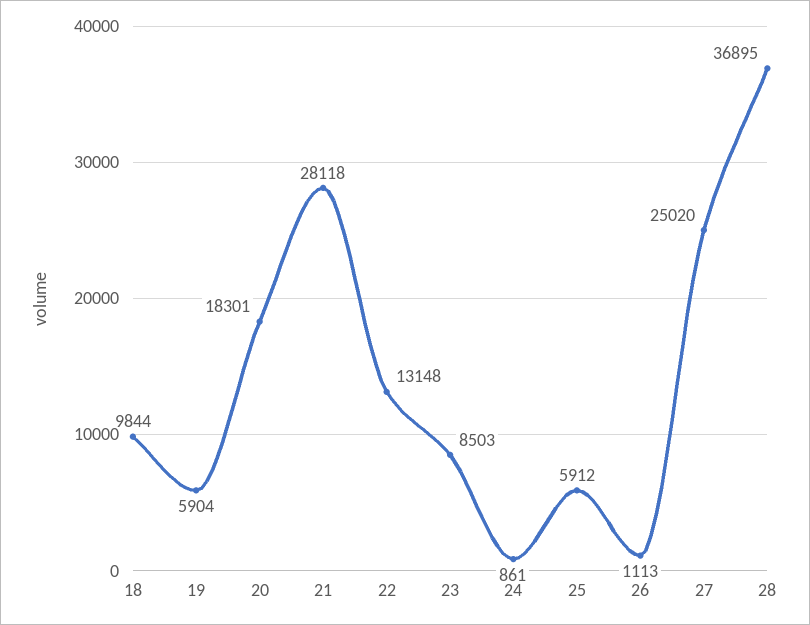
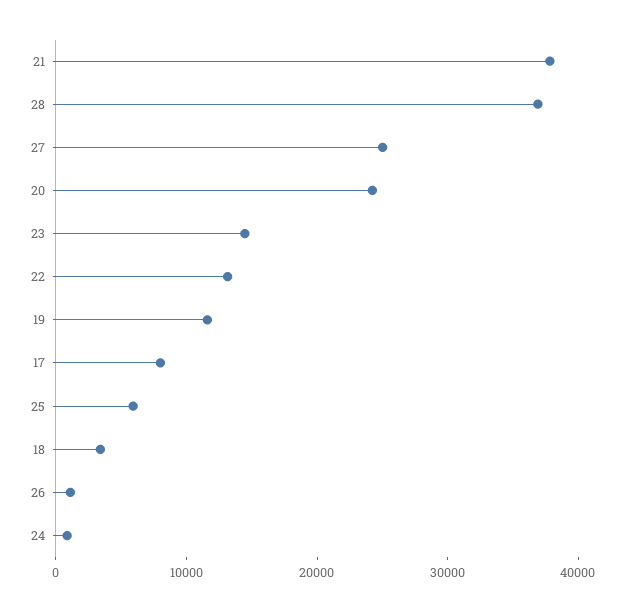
  {
-   "18": 9844,
+   "18": 4000,
-   "19": 5904,
+   "19": 12000,
-   "20": 18301,
+   "20": 24000,
-   "21": 28118,
+   "21": 38000,
    "22": 13148,
-   "23": 8503,
+   "23": 14000,
    "24": 861,
    "25": 5912,
    "26": 1113,
    "27": 25020,
-   "28": 36895
+   "28": 36895,
+   "17": 8000
  }

